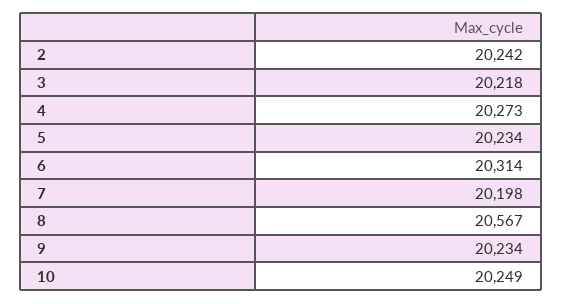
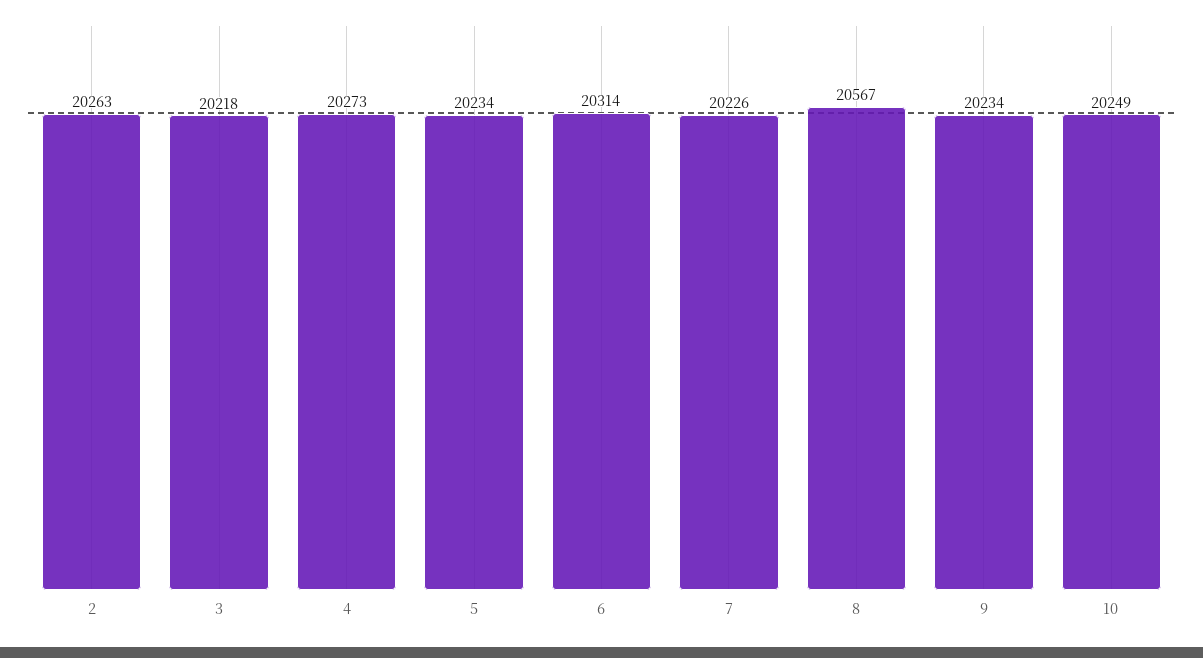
  {
-   "2": 20242,
+   "2": 20263,
    "3": 20218,
    "4": 20273,
    "5": 20234,
    "6": 20314,
-   "7": 20198,
+   "7": 20226,
    "8": 20567,
    "9": 20234,
    "10": 20249
  }

